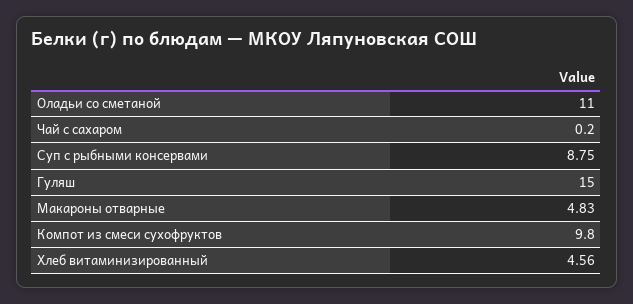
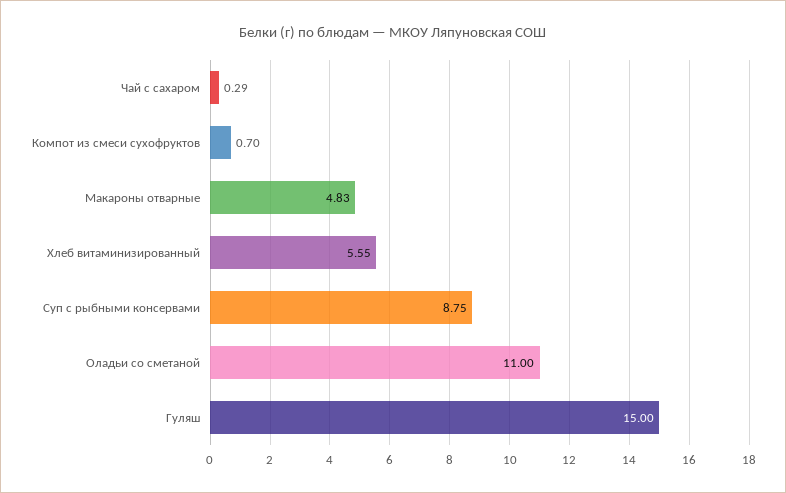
  {
    "Оладьи со сметаной": 11,
-   "Чай с сахаром": 0.2,
+   "Чай с сахаром": 0.29,
    "Суп с рыбными консервами": 8.75,
    "Гуляш": 15,
    "Макароны отварные": 4.83,
-   "Компот из смеси сухофруктов": 9.8,
+   "Компот из смеси сухофруктов": 0.7,
-   "Хлеб витаминизированный": 4.56
+   "Хлеб витаминизированный": 5.55
  }

